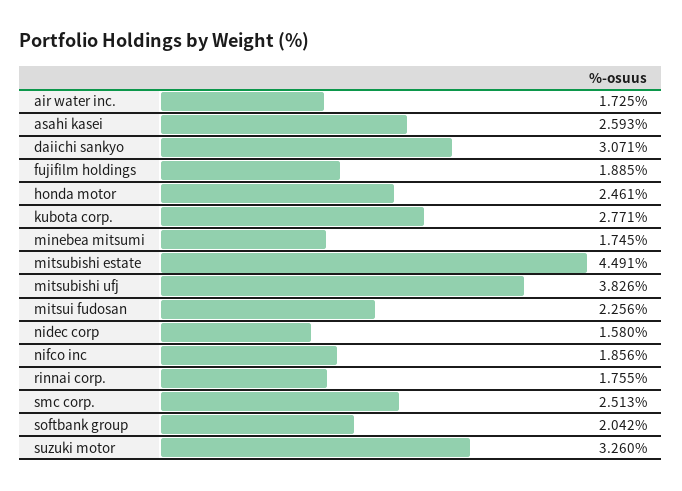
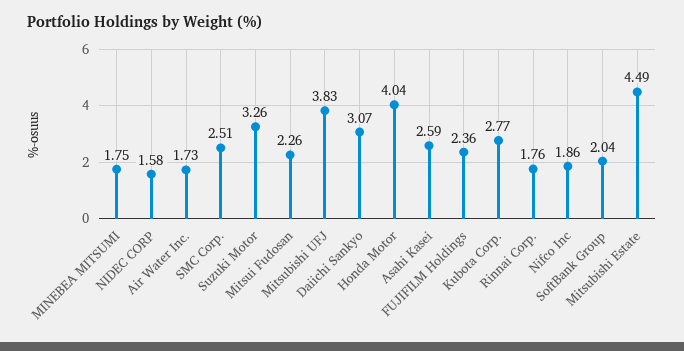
  {
    "air water inc.": 1.725,
    "asahi kasei": 2.593,
    "daiichi sankyo": 3.071,
-   "fujifilm holdings": 1.885,
+   "fujifilm holdings": 2.36,
-   "honda motor": 2.461,
+   "honda motor": 4.04,
    "kubota corp.": 2.771,
    "minebea mitsumi": 1.745,
    "mitsubishi estate": 4.491,
    "mitsubishi ufj": 3.826,
    "mitsui fudosan": 2.256,
    "nidec corp": 1.58,
    "nifco inc": 1.856,
    "rinnai corp.": 1.755,
    "smc corp.": 2.513,
    "softbank group": 2.042,
    "suzuki motor": 3.26
  }

